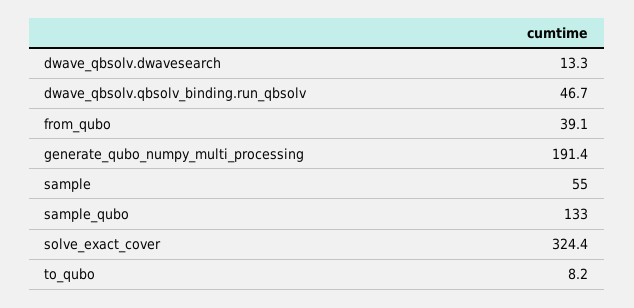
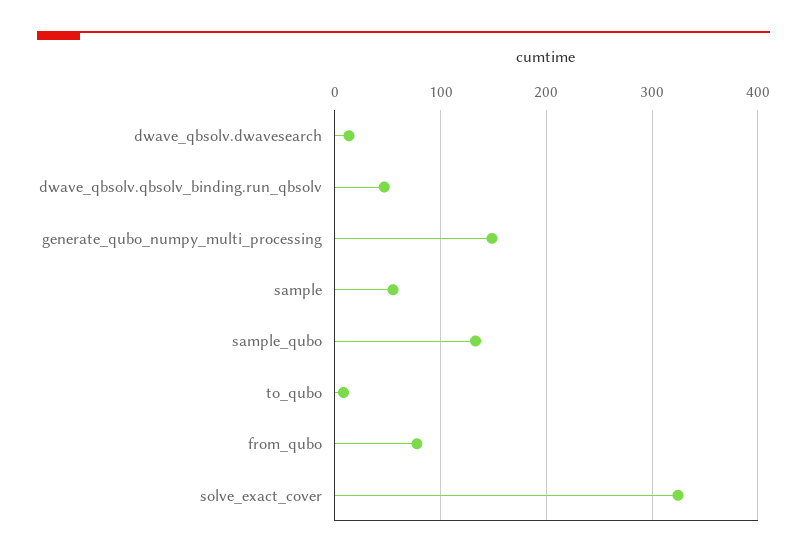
  {
    "dwave_qbsolv.dwavesearch": 13.3,
    "dwave_qbsolv.qbsolv_binding.run_qbsolv": 46.7,
-   "from_qubo": 39.1,
+   "from_qubo": 80,
-   "generate_qubo_numpy_multi_processing": 191.4,
+   "generate_qubo_numpy_multi_processing": 150,
    "sample": 55,
    "sample_qubo": 133,
    "solve_exact_cover": 324.4,
    "to_qubo": 8.2
  }

